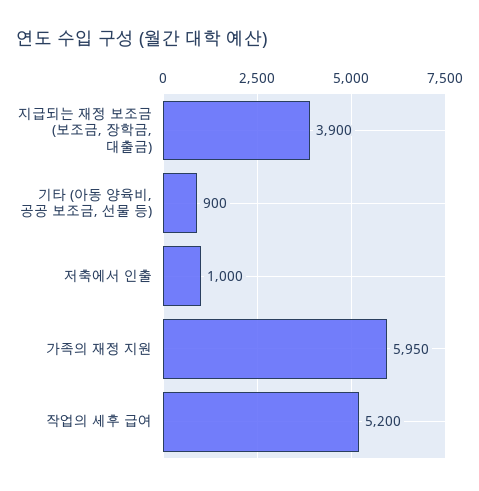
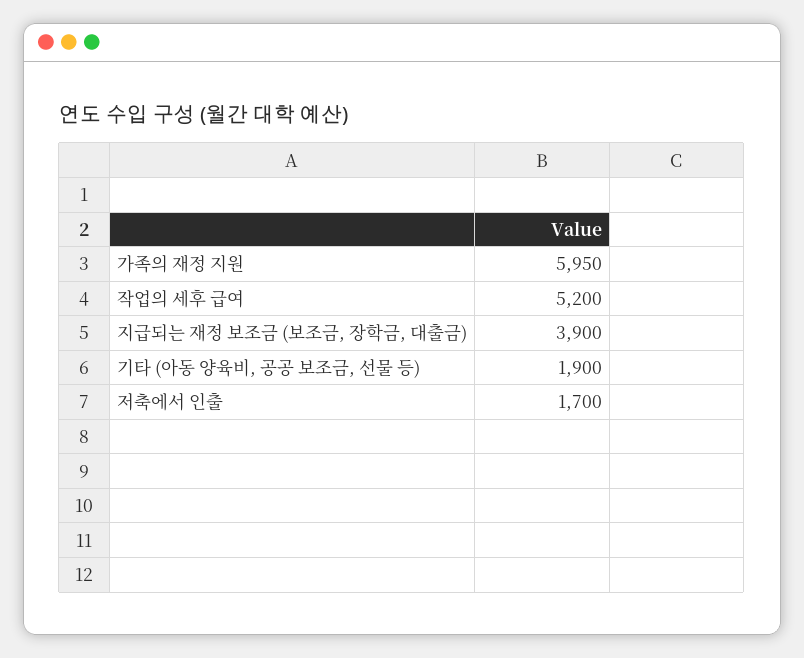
  {
    "지급되는 재정 보조금 (보조금, 장학금, 대출금)": 3900,
-   "기타 (아동 양육비, 공공 보조금, 선물 등)": 900,
+   "기타 (아동 양육비, 공공 보조금, 선물 등)": 1900,
-   "저축에서 인출": 1000,
+   "저축에서 인출": 1700,
    "가족의 재정 지원": 5950,
    "작업의 세후 급여": 5200
  }

